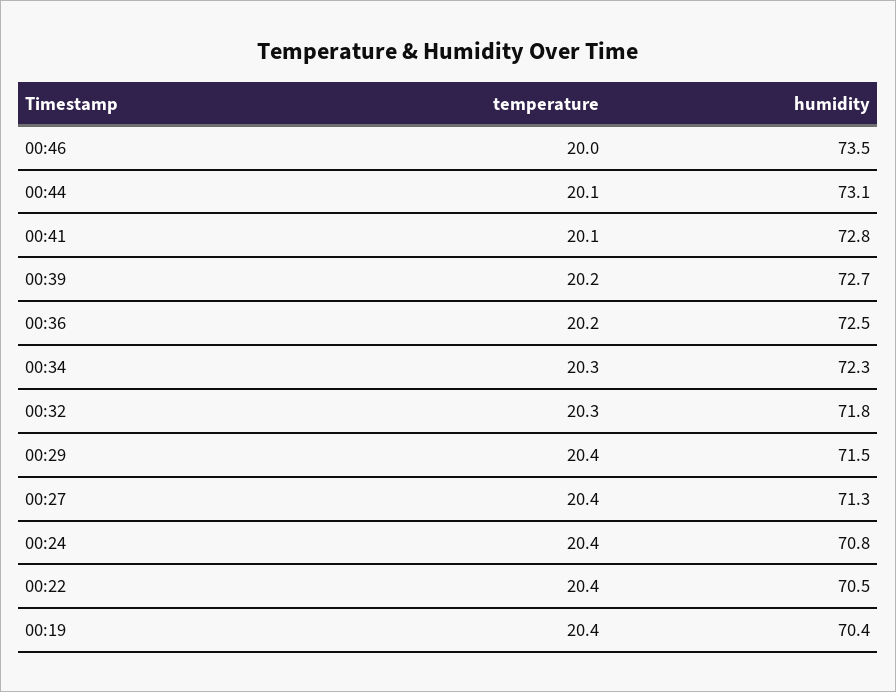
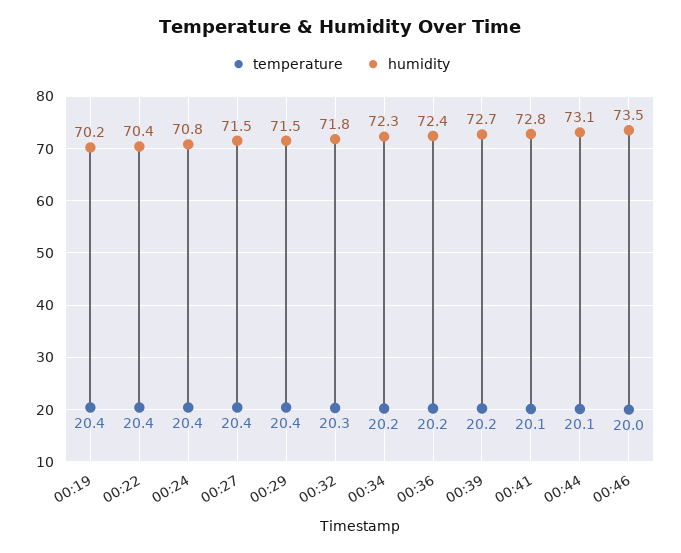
  {
    "temperature": {
      "00:46": 20,
      "00:44": 20.1,
      "00:41": 20.1,
      "00:39": 20.2,
      "00:36": 20.2,
-     "00:34": 20.3,
+     "00:34": 20.2,
      "00:32": 20.3,
      "00:29": 20.4,
      "00:27": 20.4,
      "00:24": 20.4,
      "00:22": 20.4,
      "00:19": 20.4
    },
    "humidity": {
      "00:46": 73.5,
      "00:44": 73.1,
      "00:41": 72.8,
      "00:39": 72.7,
-     "00:36": 72.5,
+     "00:36": 72.4,
      "00:34": 72.3,
      "00:32": 71.8,
      "00:29": 71.5,
-     "00:27": 71.3,
+     "00:27": 71.5,
      "00:24": 70.8,
-     "00:22": 70.5,
+     "00:22": 70.4,
-     "00:19": 70.4
+     "00:19": 70.2
    }
  }

